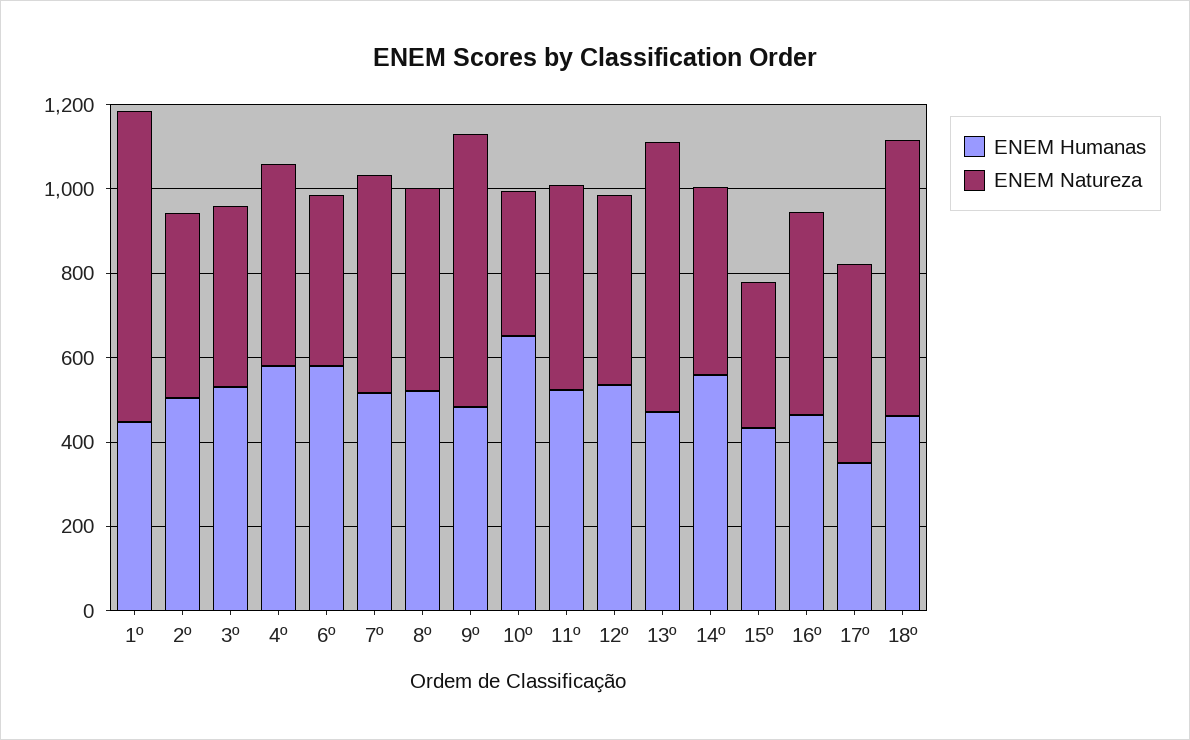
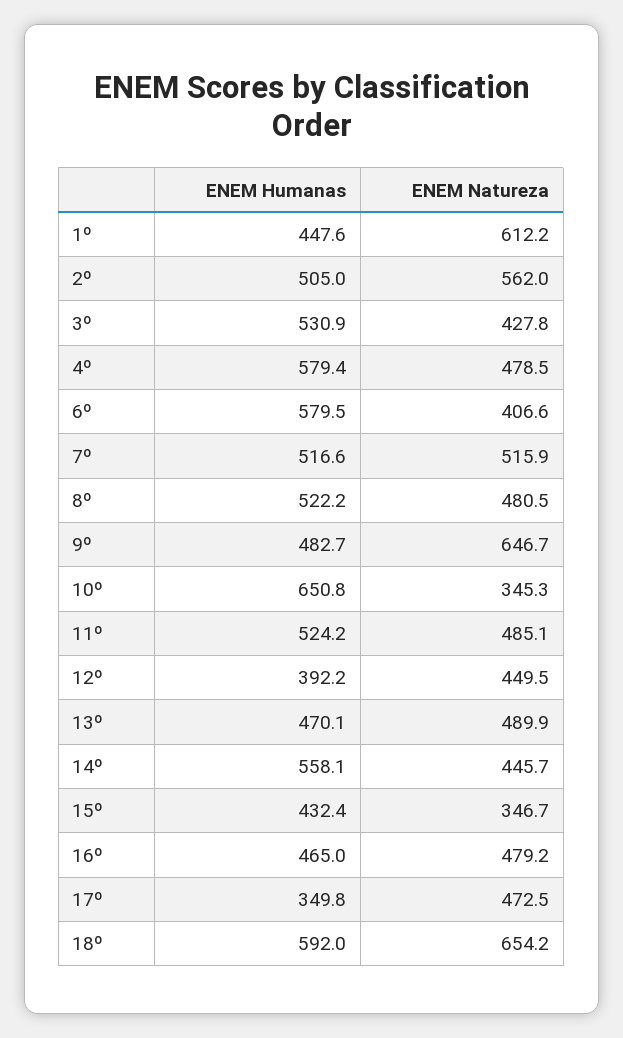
  {
    "ENEM Humanas": {
      "1º": 447.6,
      "2º": 505,
      "3º": 530.9,
      "4º": 579.4,
      "6º": 579.5,
      "7º": 516.6,
      "8º": 522.2,
      "9º": 482.7,
      "10º": 650.8,
      "11º": 524.2,
-     "12º": 550,
+     "12º": 392.2,
      "13º": 470.1,
      "14º": 558.1,
      "15º": 432.4,
      "16º": 465,
      "17º": 349.8,
-     "18º": 450
+     "18º": 592
    },
    "ENEM Natureza": {
-     "1º": 750,
+     "1º": 612.2,
-     "2º": 450,
+     "2º": 562,
      "3º": 427.8,
      "4º": 478.5,
      "6º": 406.6,
      "7º": 515.9,
      "8º": 480.5,
      "9º": 646.7,
      "10º": 345.3,
      "11º": 485.1,
      "12º": 449.5,
-     "13º": 650,
+     "13º": 489.9,
      "14º": 445.7,
      "15º": 346.7,
      "16º": 479.2,
      "17º": 472.5,
      "18º": 654.2
    }
  }

